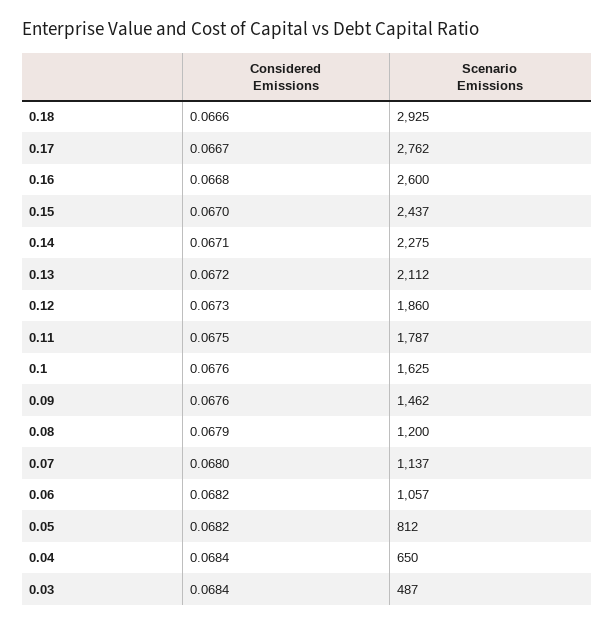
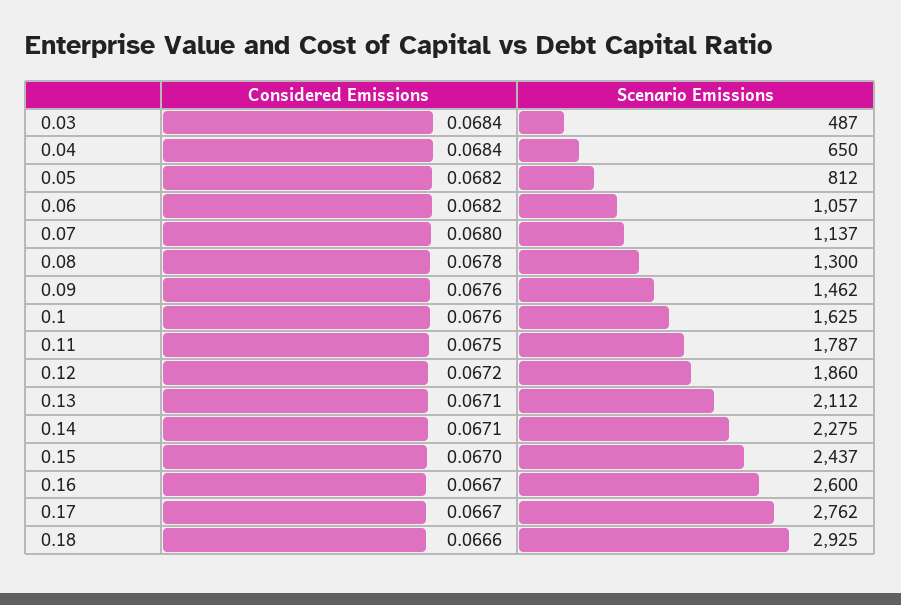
  {
    "Considered Emissions": {
      "0.18": 0.0666,
      "0.17": 0.0667,
-     "0.16": 0.0668,
+     "0.16": 0.0667,
      "0.15": 0.067,
      "0.14": 0.0671,
-     "0.13": 0.0672,
+     "0.13": 0.0671,
-     "0.12": 0.0673,
+     "0.12": 0.0672,
      "0.11": 0.0675,
      "0.1": 0.0676,
      "0.09": 0.0676,
-     "0.08": 0.0679,
+     "0.08": 0.0678,
      "0.07": 0.068,
      "0.06": 0.0682,
      "0.05": 0.0682,
      "0.04": 0.0684,
      "0.03": 0.0684
    },
    "Scenario Emissions": {
      "0.18": 2925,
      "0.17": 2762,
      "0.16": 2600,
      "0.15": 2437,
      "0.14": 2275,
      "0.13": 2112,
      "0.12": 1860,
      "0.11": 1787,
      "0.1": 1625,
      "0.09": 1462,
-     "0.08": 1200,
+     "0.08": 1300,
      "0.07": 1137,
      "0.06": 1057,
      "0.05": 812,
      "0.04": 650,
      "0.03": 487
    }
  }

